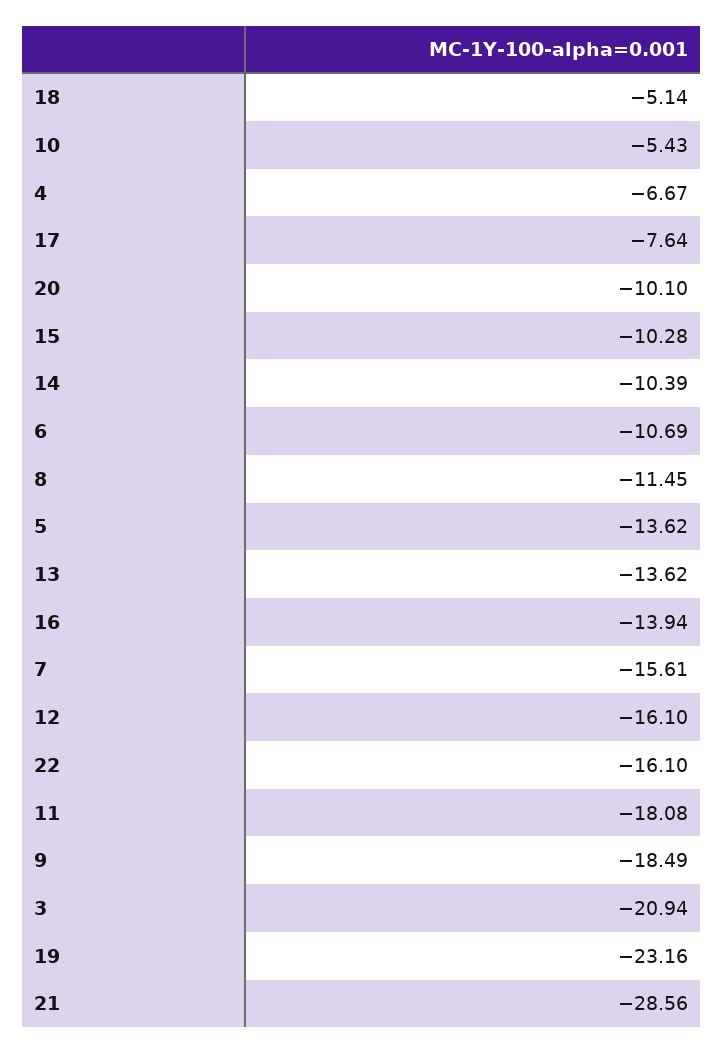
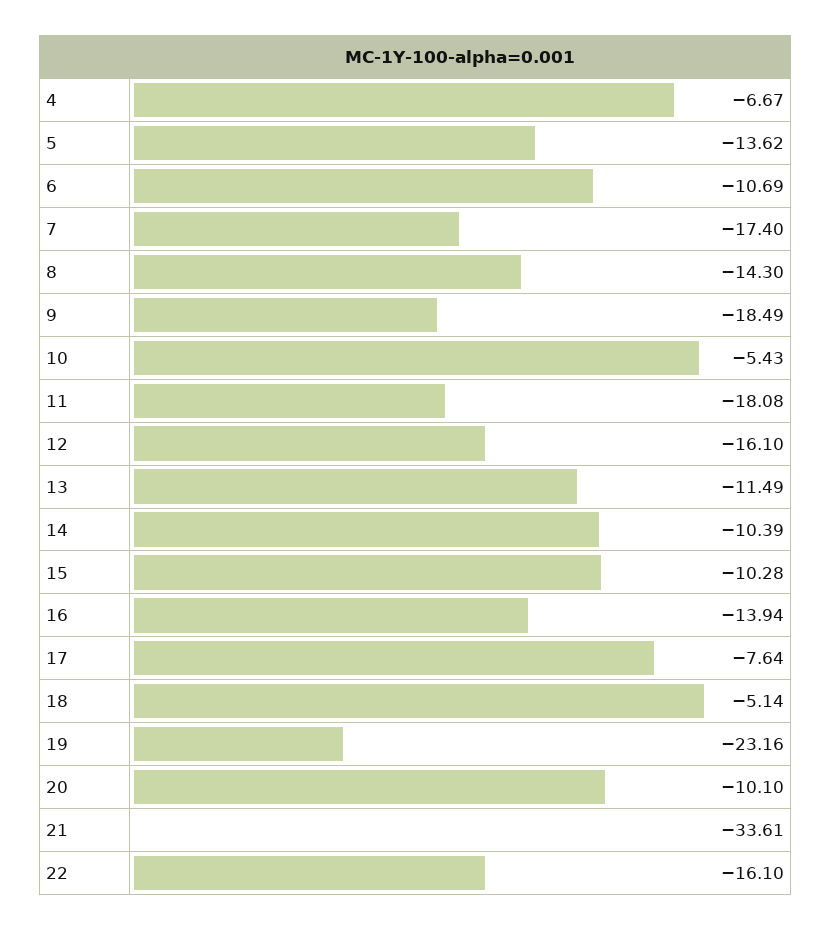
  {
    "18": -5.14,
    "10": -5.43,
    "4": -6.67,
    "17": -7.64,
    "20": -10.1,
    "15": -10.28,
    "14": -10.39,
    "6": -10.69,
-   "8": -11.45,
+   "8": -14.3,
    "5": -13.62,
-   "13": -13.62,
+   "13": -11.49,
    "16": -13.94,
-   "7": -15.61,
+   "7": -17.4,
    "12": -16.1,
    "22": -16.1,
    "11": -18.08,
    "9": -18.49,
-   "3": -20.94,
    "19": -23.16,
-   "21": -28.56
+   "21": -33.61
  }

